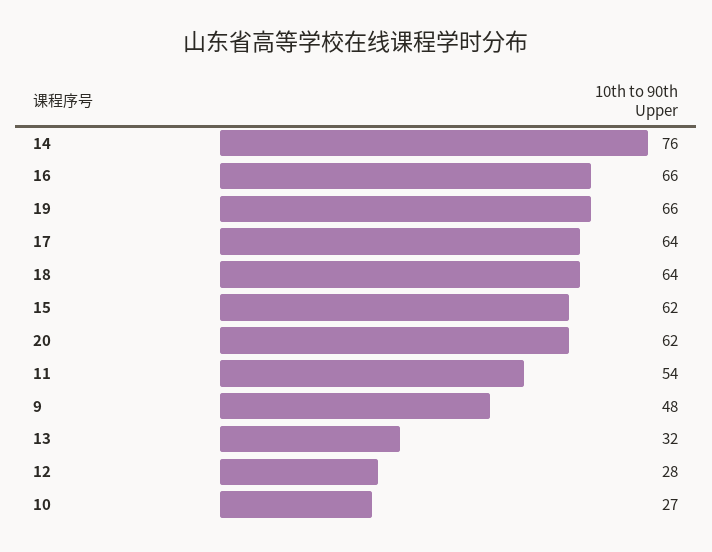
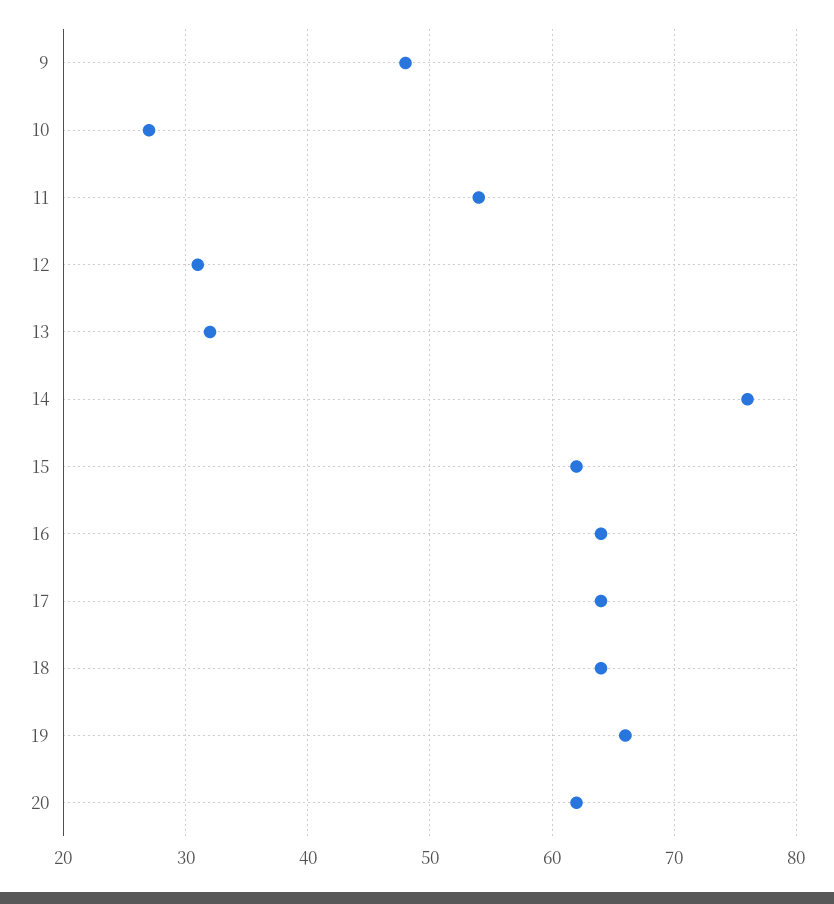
  {
    "14": 76,
-   "16": 66,
+   "16": 64,
    "19": 66,
    "17": 64,
    "18": 64,
    "15": 62,
    "20": 62,
    "11": 54,
    "9": 48,
    "13": 32,
-   "12": 28,
+   "12": 31,
    "10": 27
  }

